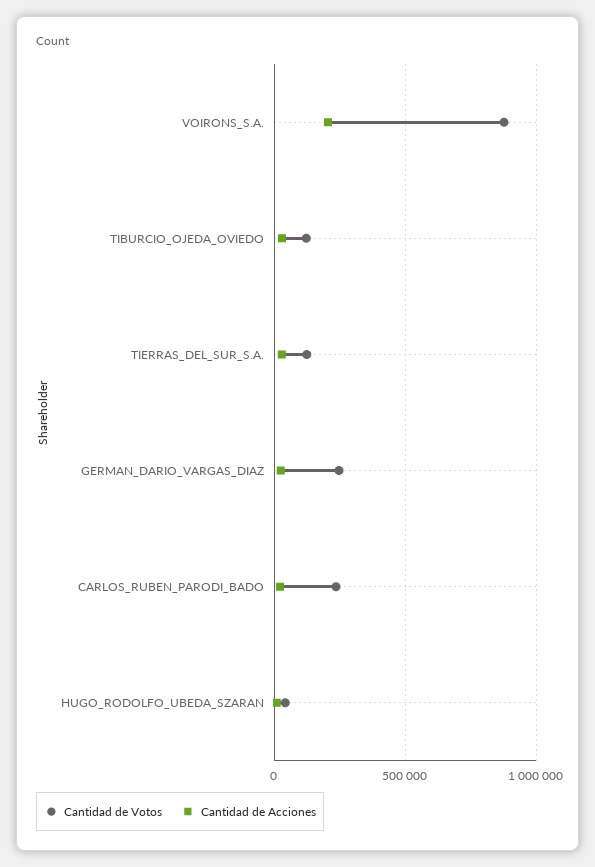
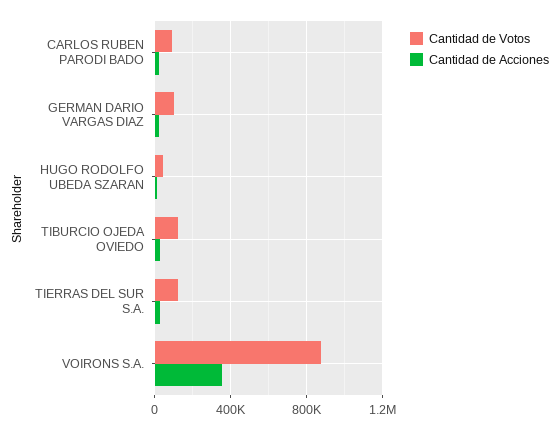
  {
    "Cantidad de Votos": {
      "VOIRONS_S.A.": 900000,
      "TIBURCIO_OJEDA_OVIEDO": 100000,
      "TIERRAS_DEL_SUR_S.A.": 100000,
-     "GERMAN_DARIO_VARGAS_DIAZ": 250000,
+     "GERMAN_DARIO_VARGAS_DIAZ": 100000,
-     "CARLOS_RUBEN_PARODI_BADO": 250000,
+     "CARLOS_RUBEN_PARODI_BADO": 100000,
      "HUGO_RODOLFO_UBEDA_SZARAN": 50000
    },
    "Cantidad de Acciones": {
-     "VOIRONS_S.A.": 200000,
+     "VOIRONS_S.A.": 350000,
      "TIBURCIO_OJEDA_OVIEDO": 50000,
      "TIERRAS_DEL_SUR_S.A.": 50000,
      "GERMAN_DARIO_VARGAS_DIAZ": 0,
      "CARLOS_RUBEN_PARODI_BADO": 0,
      "HUGO_RODOLFO_UBEDA_SZARAN": 0
    }
  }

